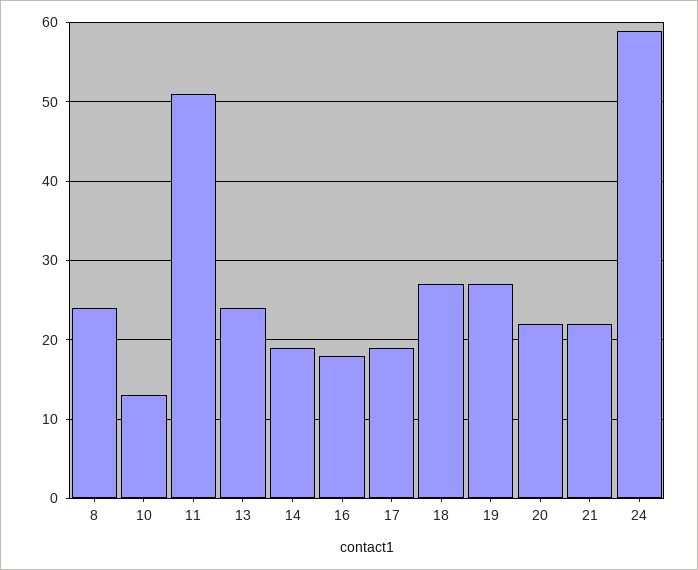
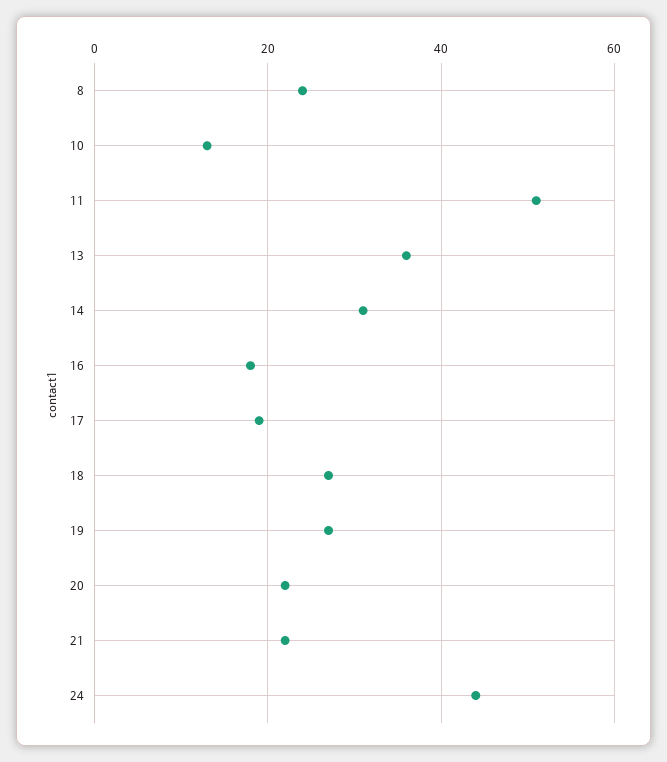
  {
    "8": 24,
    "10": 13,
    "11": 51,
-   "13": 24,
+   "13": 35,
-   "14": 19,
+   "14": 30,
    "16": 18,
    "17": 19,
    "18": 27,
    "19": 27,
    "20": 22,
    "21": 22,
-   "24": 59
+   "24": 45
  }

